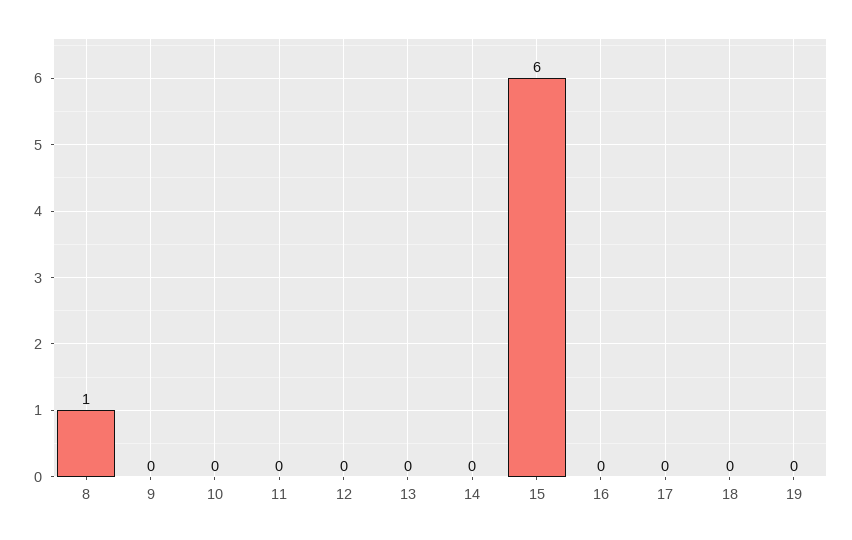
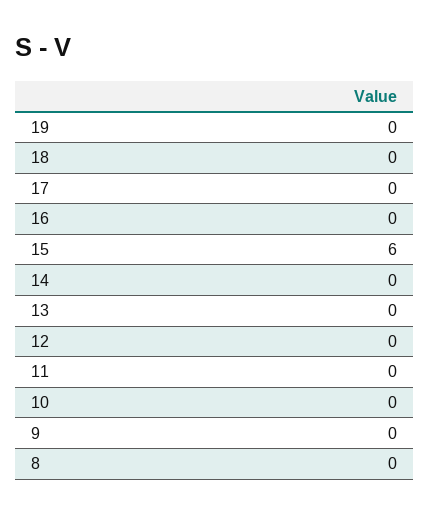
  {
-   "8": 1,
+   "8": 0,
    "9": 0,
    "10": 0,
    "11": 0,
    "12": 0,
    "13": 0,
    "14": 0,
    "15": 6,
    "16": 0,
    "17": 0,
    "18": 0,
    "19": 0
  }

